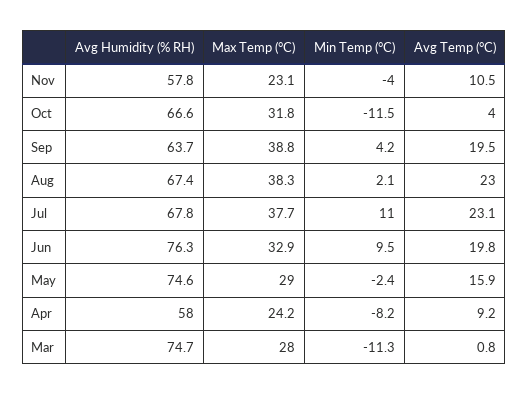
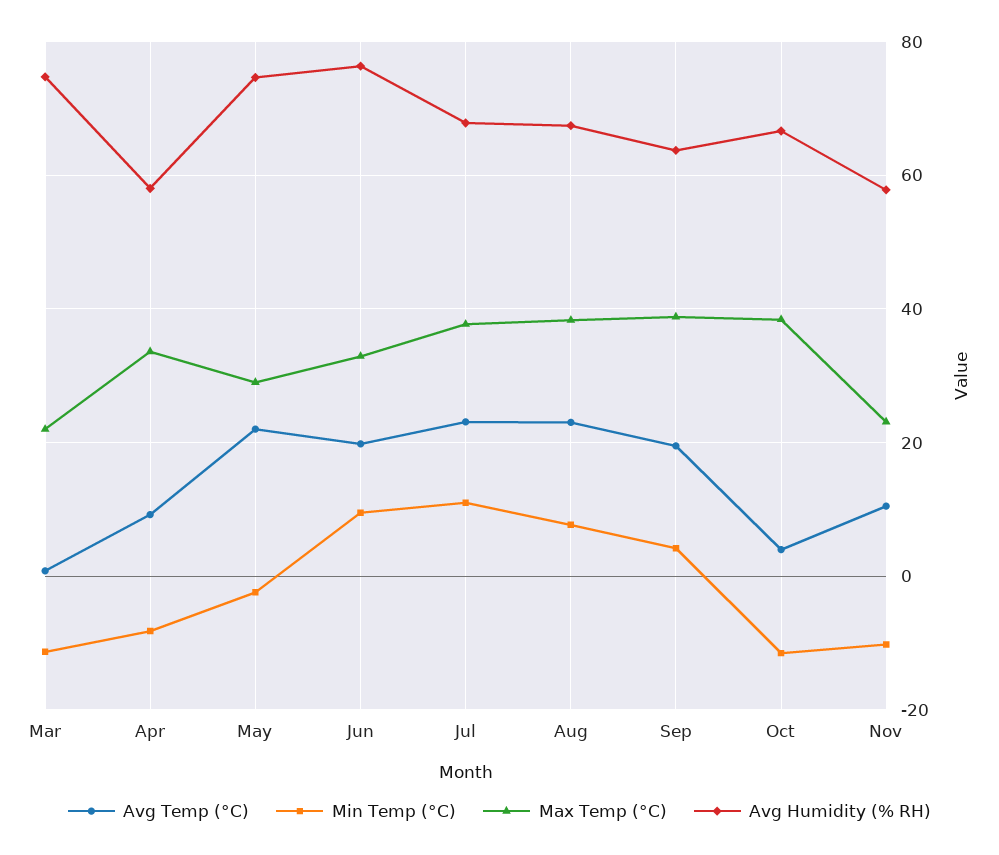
  {
    "Avg Humidity (% RH)": {
      "Nov": 57.8,
      "Oct": 66.6,
      "Sep": 63.7,
      "Aug": 67.4,
      "Jul": 67.8,
      "Jun": 76.3,
      "May": 74.6,
      "Apr": 58,
      "Mar": 74.7
    },
    "Max Temp (°C)": {
      "Nov": 23.1,
-     "Oct": 31.8,
+     "Oct": 38,
      "Sep": 38.8,
      "Aug": 38.3,
      "Jul": 37.7,
      "Jun": 32.9,
      "May": 29,
-     "Apr": 24.2,
+     "Apr": 34,
-     "Mar": 28
+     "Mar": 22
    },
    "Min Temp (°C)": {
-     "Nov": -4,
+     "Nov": -10,
      "Oct": -11.5,
      "Sep": 4.2,
-     "Aug": 2.1,
+     "Aug": 8,
      "Jul": 11,
      "Jun": 9.5,
      "May": -2.4,
      "Apr": -8.2,
      "Mar": -11.3
    },
    "Avg Temp (°C)": {
      "Nov": 10.5,
      "Oct": 4,
      "Sep": 19.5,
      "Aug": 23,
      "Jul": 23.1,
      "Jun": 19.8,
-     "May": 15.9,
+     "May": 22,
      "Apr": 9.2,
      "Mar": 0.8
    }
  }

